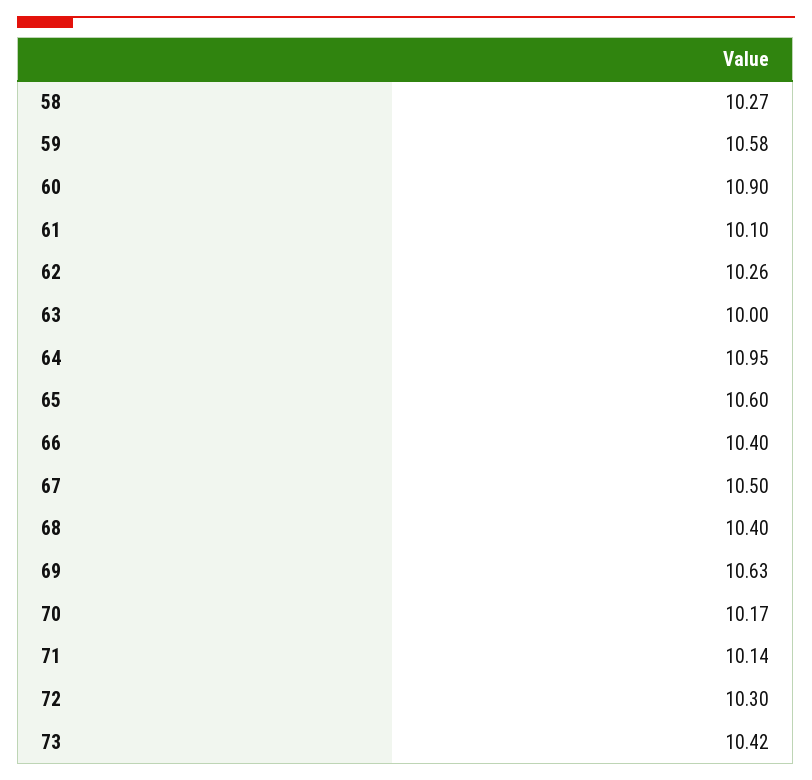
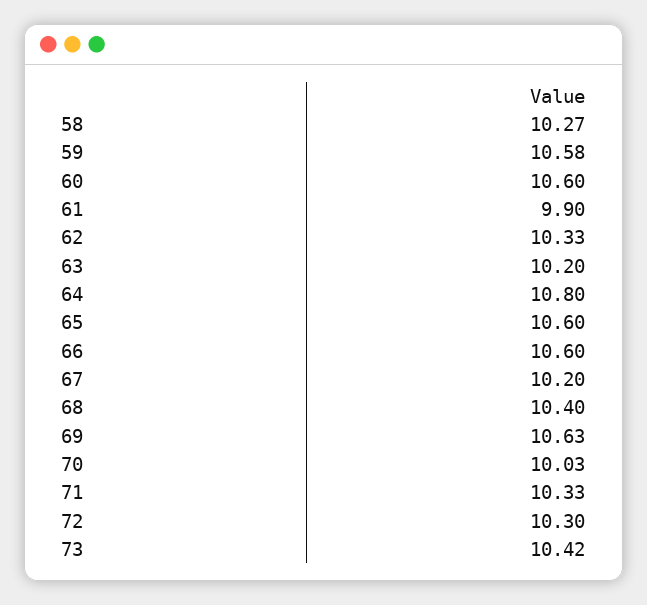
  {
    "58": 10.27,
    "59": 10.58,
-   "60": 10.9,
+   "60": 10.6,
-   "61": 10.1,
+   "61": 9.9,
-   "62": 10.26,
+   "62": 10.33,
-   "63": 10,
+   "63": 10.2,
-   "64": 10.95,
+   "64": 10.8,
    "65": 10.6,
-   "66": 10.4,
+   "66": 10.6,
-   "67": 10.5,
+   "67": 10.2,
    "68": 10.4,
    "69": 10.63,
-   "70": 10.17,
+   "70": 10.03,
-   "71": 10.14,
+   "71": 10.33,
    "72": 10.3,
    "73": 10.42
  }

